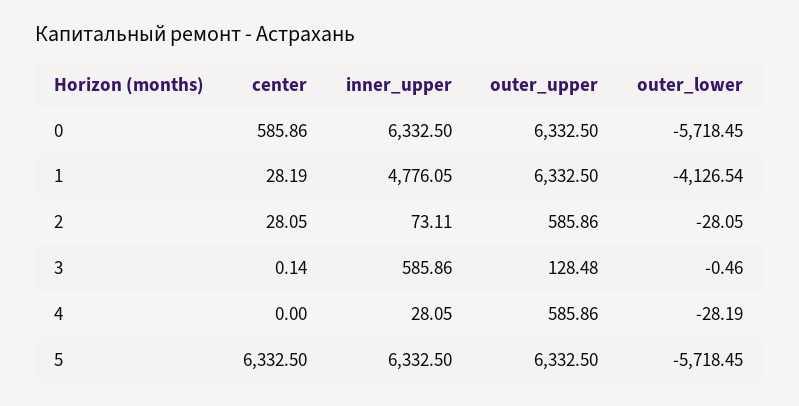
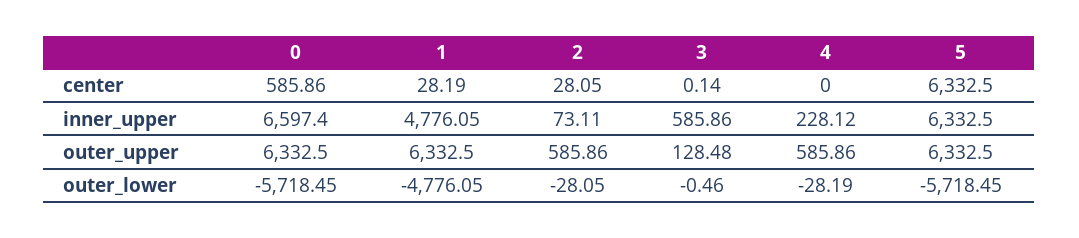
  {
    "center": {
      "0": 585.86,
      "1": 28.19,
      "2": 28.05,
      "3": 0.14,
      "4": 0,
      "5": 6332.5
    },
    "inner_upper": {
-     "0": 6332.5,
+     "0": 6597.4,
      "1": 4776.05,
      "2": 73.11,
      "3": 585.86,
-     "4": 28.05,
+     "4": 228.12,
      "5": 6332.5
    },
    "outer_upper": {
      "0": 6332.5,
      "1": 6332.5,
      "2": 585.86,
      "3": 128.48,
      "4": 585.86,
      "5": 6332.5
    },
    "outer_lower": {
      "0": -5718.45,
-     "1": -4126.54,
+     "1": -4776.05,
      "2": -28.05,
      "3": -0.46,
      "4": -28.19,
      "5": -5718.45
    }
  }

